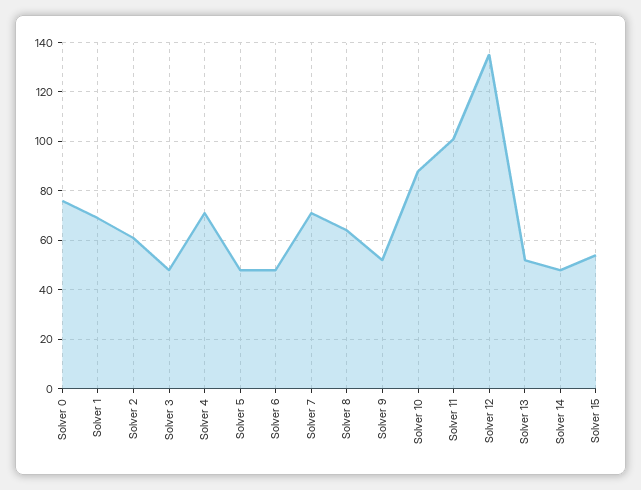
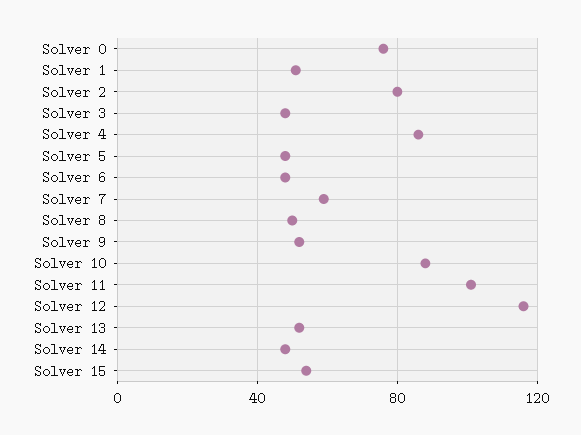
  {
    "Solver 0": 75,
-   "Solver 1": 70,
+   "Solver 1": 50,
-   "Solver 2": 60,
+   "Solver 2": 80,
    "Solver 3": 50,
-   "Solver 4": 70,
+   "Solver 4": 85,
    "Solver 5": 50,
    "Solver 6": 50,
-   "Solver 7": 70,
+   "Solver 7": 60,
-   "Solver 8": 65,
+   "Solver 8": 50,
    "Solver 9": 50,
    "Solver 10": 90,
    "Solver 11": 100,
-   "Solver 12": 135,
+   "Solver 12": 115,
    "Solver 13": 50,
    "Solver 14": 50,
    "Solver 15": 55
  }

